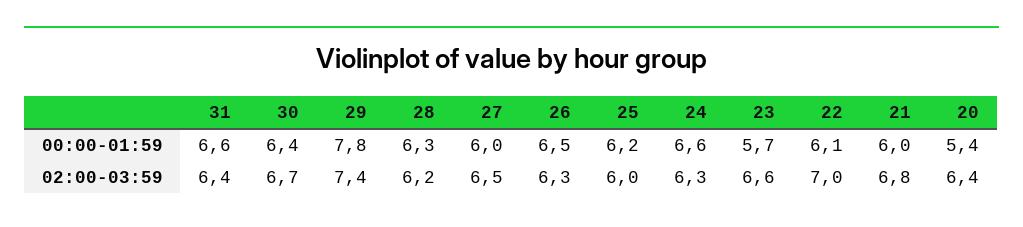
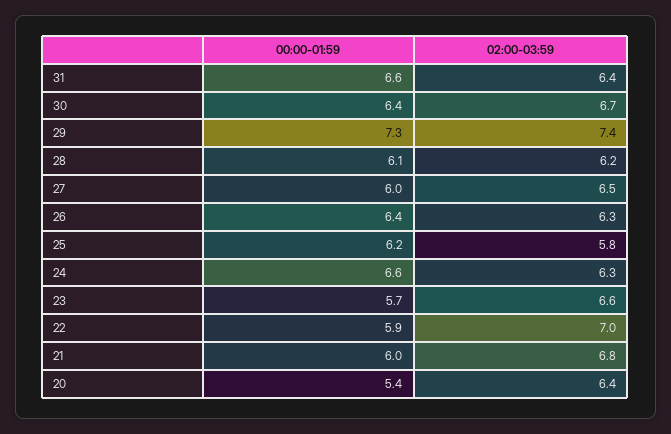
  {
    "31": {
      "00:00-01:59": 6.6,
      "02:00-03:59": 6.4
    },
    "30": {
      "00:00-01:59": 6.4,
      "02:00-03:59": 6.7
    },
    "29": {
-     "00:00-01:59": 7.8,
+     "00:00-01:59": 7.3,
      "02:00-03:59": 7.4
    },
    "28": {
-     "00:00-01:59": 6.3,
+     "00:00-01:59": 6.1,
      "02:00-03:59": 6.2
    },
    "27": {
      "00:00-01:59": 6,
      "02:00-03:59": 6.5
    },
    "26": {
-     "00:00-01:59": 6.5,
+     "00:00-01:59": 6.4,
      "02:00-03:59": 6.3
    },
    "25": {
      "00:00-01:59": 6.2,
-     "02:00-03:59": 6
+     "02:00-03:59": 5.8
    },
    "24": {
      "00:00-01:59": 6.6,
      "02:00-03:59": 6.3
    },
    "23": {
      "00:00-01:59": 5.7,
      "02:00-03:59": 6.6
    },
    "22": {
-     "00:00-01:59": 6.1,
+     "00:00-01:59": 5.9,
      "02:00-03:59": 7
    },
    "21": {
      "00:00-01:59": 6,
      "02:00-03:59": 6.8
    },
    "20": {
      "00:00-01:59": 5.4,
      "02:00-03:59": 6.4
    }
  }

